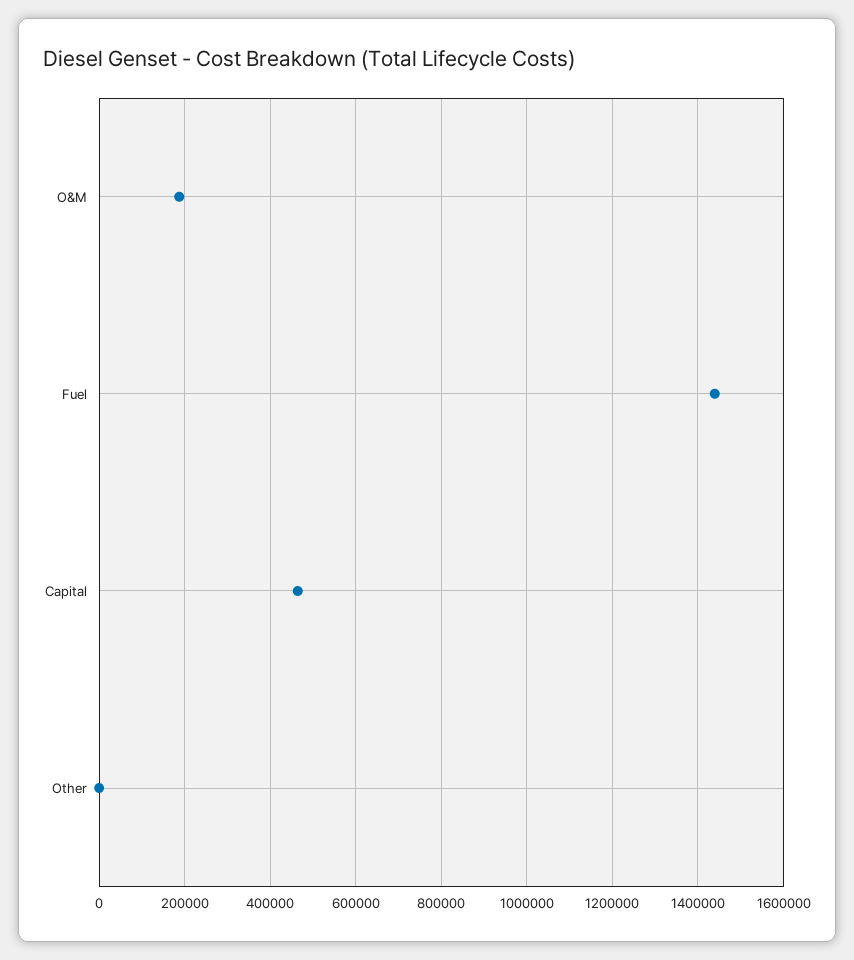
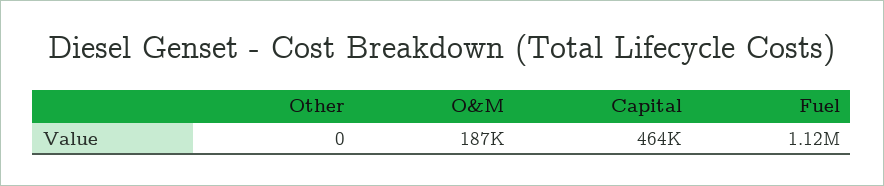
  {
    "O&M": 187000,
-   "Fuel": 1440000,
+   "Fuel": 1120000,
    "Capital": 464000,
    "Other": 0
  }

